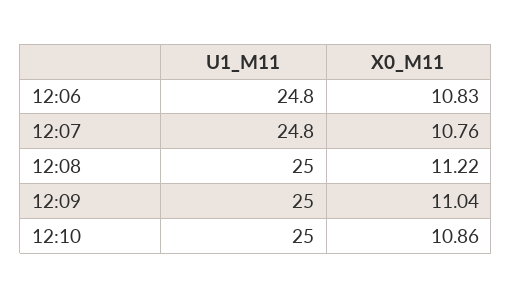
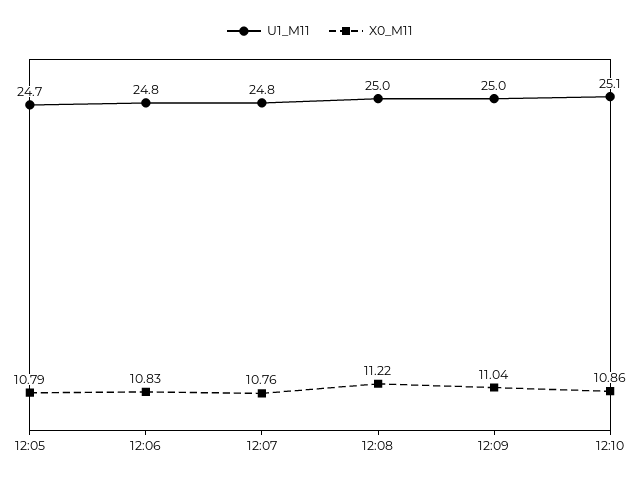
  {
    "U1_M11": {
      "12:06": 24.8,
      "12:07": 24.8,
      "12:08": 25,
      "12:09": 25,
-     "12:10": 25
+     "12:10": 25.1,
+     "12:05": 24.7
    },
    "X0_M11": {
      "12:06": 10.83,
      "12:07": 10.76,
      "12:08": 11.22,
      "12:09": 11.04,
-     "12:10": 10.86
+     "12:10": 10.86,
+     "12:05": 10.79
    }
  }

